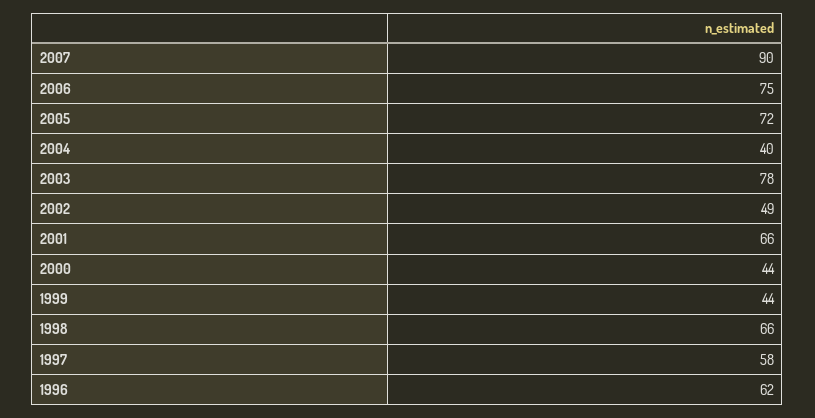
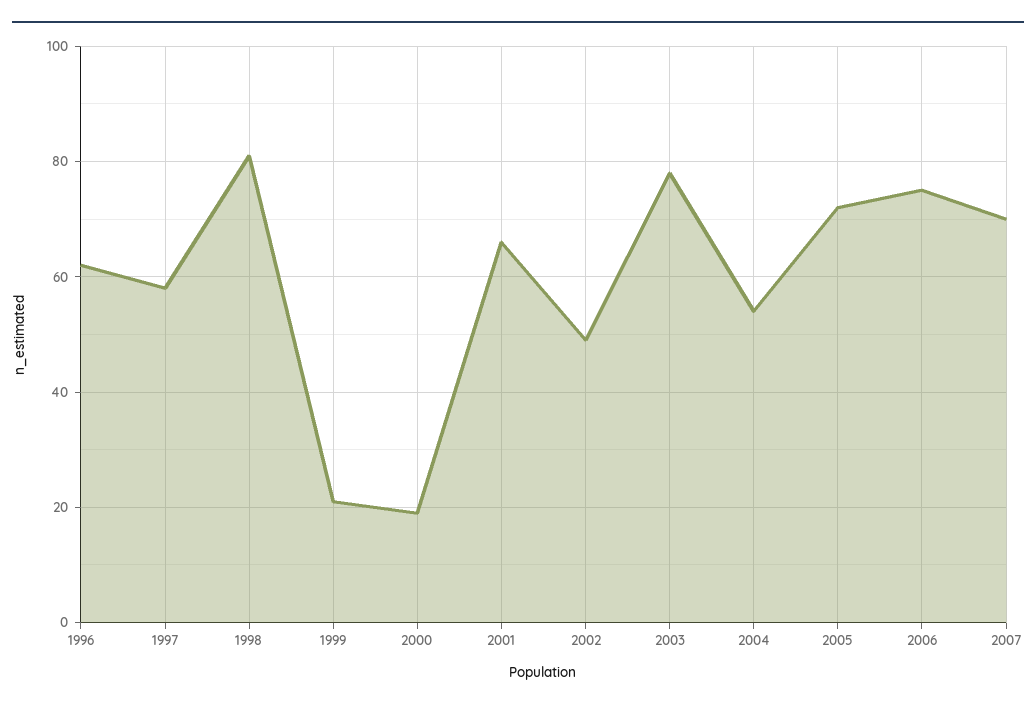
  {
-   "2007": 90,
+   "2007": 70,
    "2006": 75,
    "2005": 72,
-   "2004": 40,
+   "2004": 55,
    "2003": 78,
    "2002": 49,
    "2001": 66,
-   "2000": 44,
+   "2000": 20,
-   "1999": 44,
+   "1999": 20,
-   "1998": 66,
+   "1998": 80,
    "1997": 58,
    "1996": 62
  }

